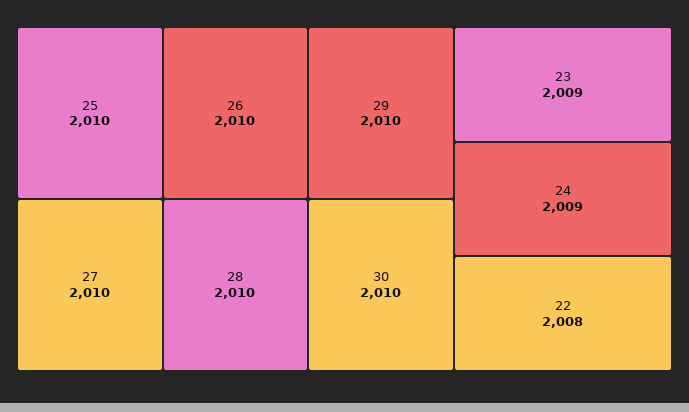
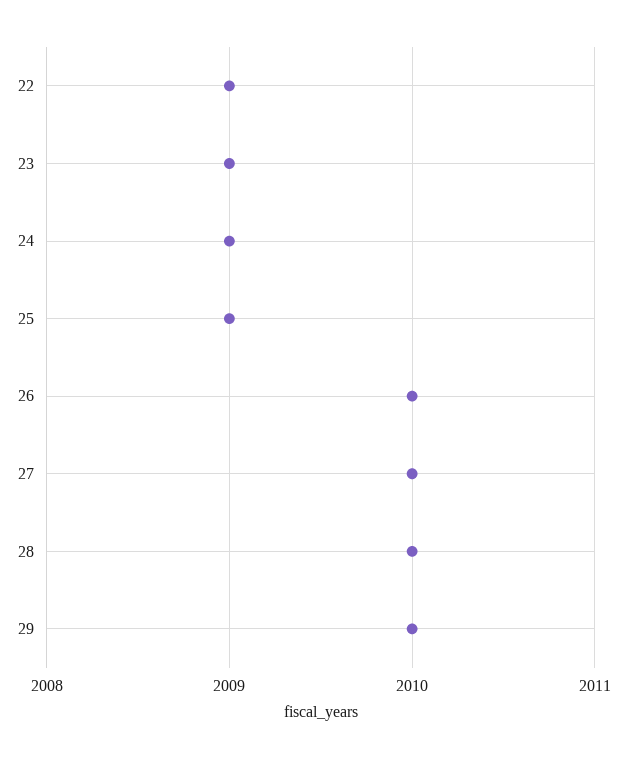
  {
-   "25": 2010,
+   "25": 2009,
    "26": 2010,
    "27": 2010,
    "28": 2010,
    "29": 2010,
-   "30": 2010,
    "23": 2009,
    "24": 2009,
-   "22": 2008
+   "22": 2009
  }

